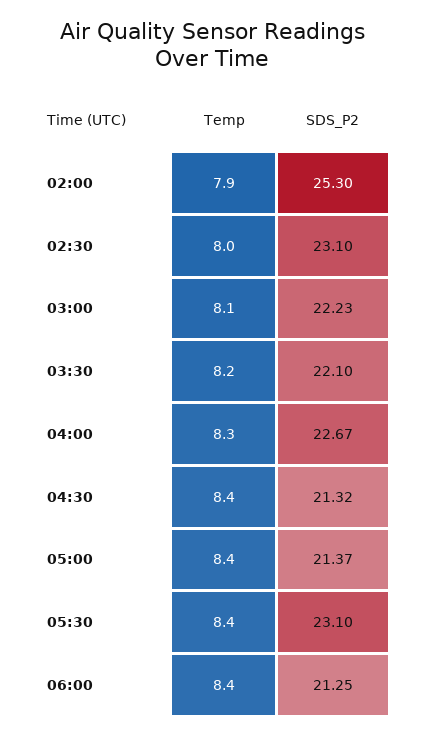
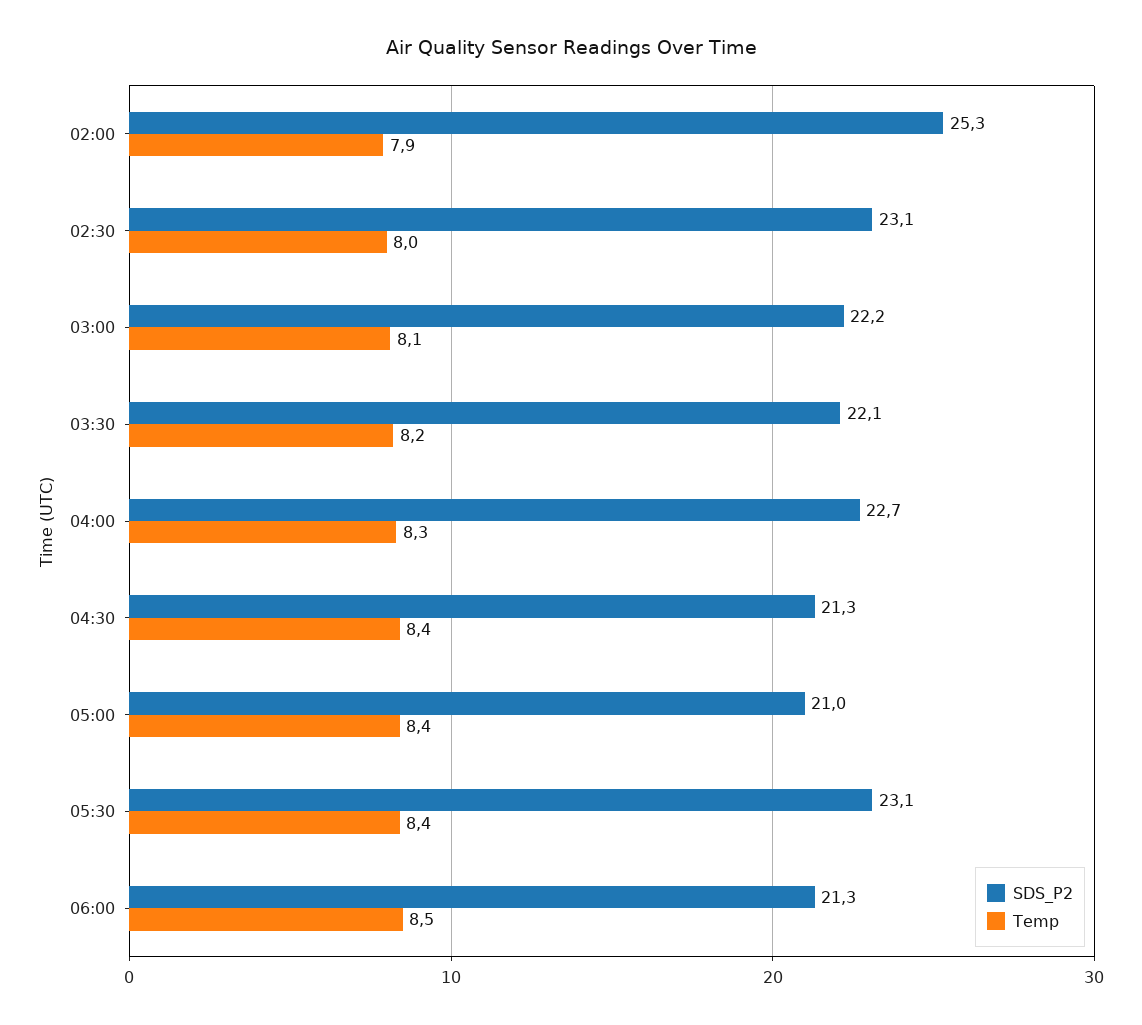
  {
    "Temp": {
      "02:00": 7.9,
      "02:30": 8,
      "03:00": 8.1,
      "03:30": 8.2,
      "04:00": 8.3,
      "04:30": 8.4,
      "05:00": 8.4,
      "05:30": 8.4,
-     "06:00": 8.4
+     "06:00": 8.5
    },
    "SDS_P2": {
      "02:00": 25.3,
      "02:30": 23.1,
      "03:00": 22.23,
      "03:30": 22.1,
      "04:00": 22.67,
      "04:30": 21.32,
-     "05:00": 21.37,
+     "05:00": 21,
      "05:30": 23.1,
      "06:00": 21.25
    }
  }

